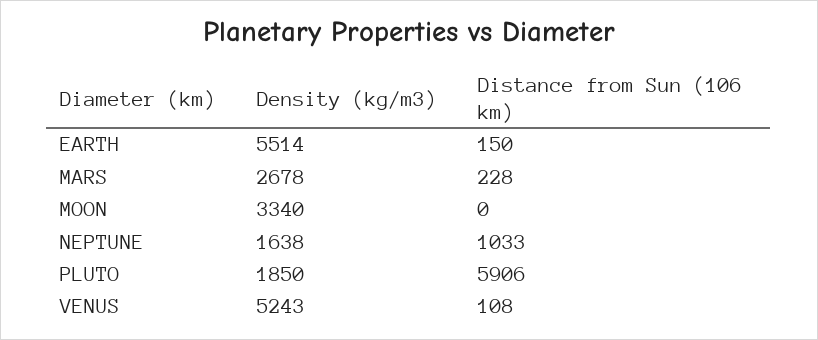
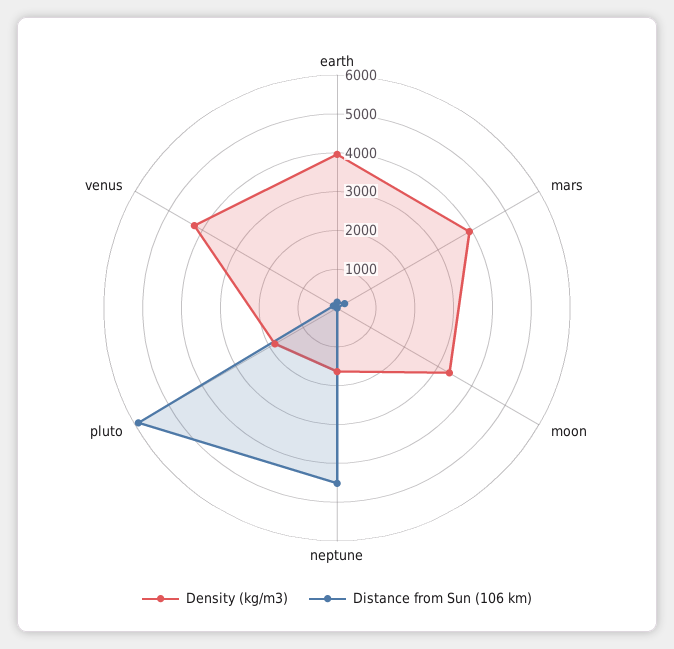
  {
    "Density (kg/m3)": {
-     "EARTH": 5514,
+     "EARTH": 4000,
-     "MARS": 2678,
+     "MARS": 4000,
      "MOON": 3340,
      "NEPTUNE": 1638,
      "PLUTO": 1850,
-     "VENUS": 5243
+     "VENUS": 4250
    },
    "Distance from Sun (106 km)": {
      "EARTH": 150,
      "MARS": 228,
      "MOON": 0,
-     "NEPTUNE": 1033,
+     "NEPTUNE": 4500,
      "PLUTO": 5906,
      "VENUS": 108
    }
  }

